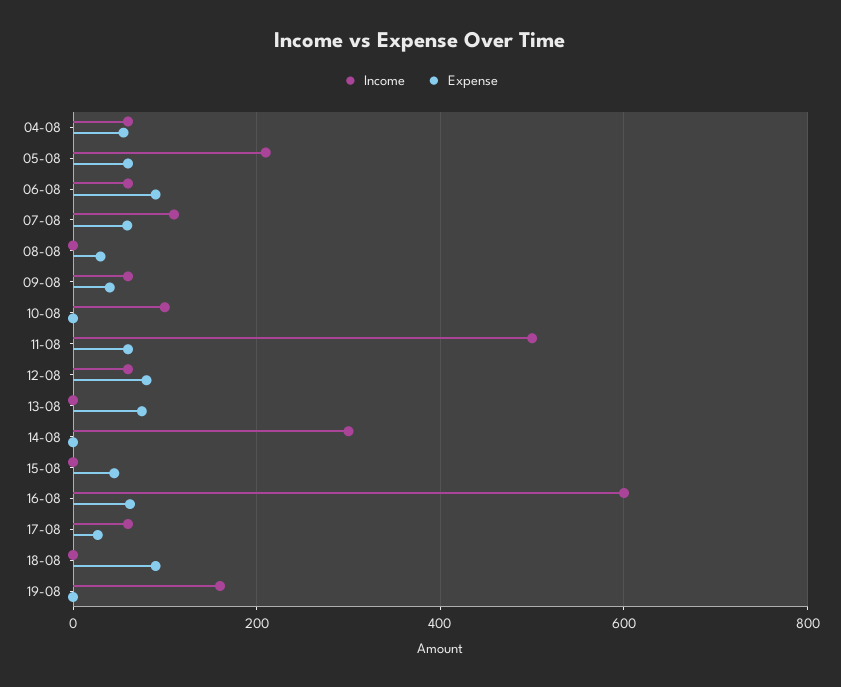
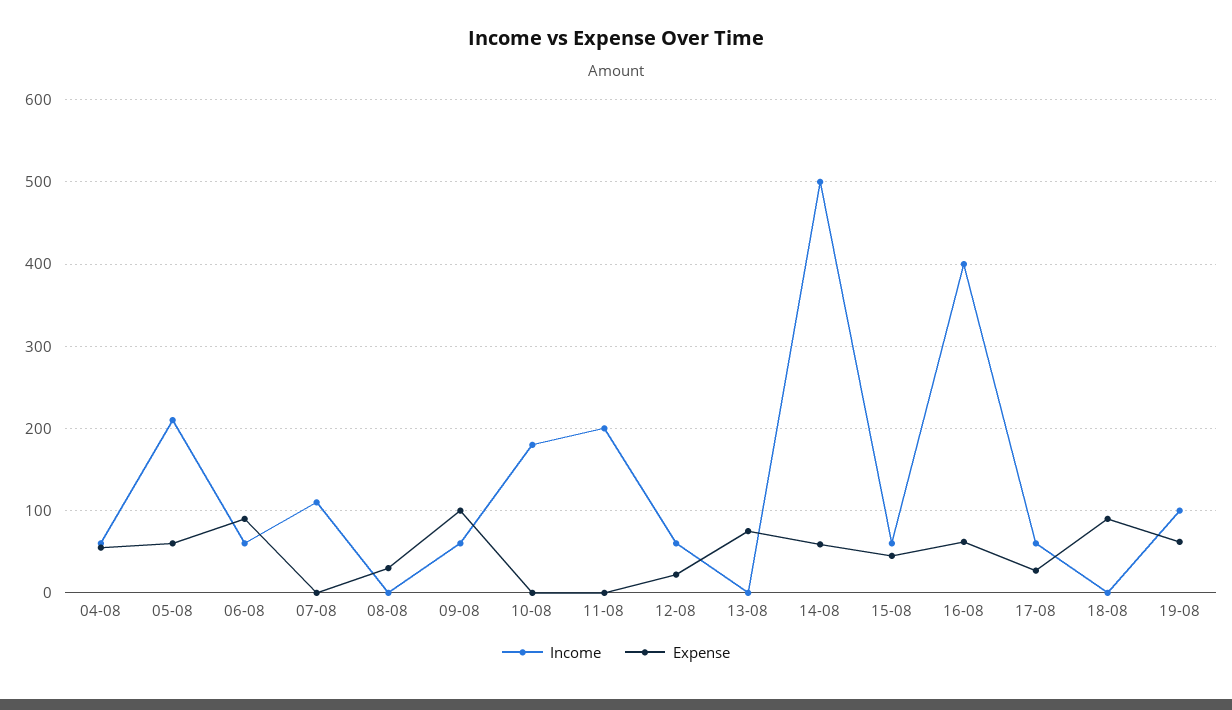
  {
    "Income": {
      "04-08": 60,
      "05-08": 210,
      "06-08": 60,
      "07-08": 110,
      "08-08": 0,
      "09-08": 60,
-     "10-08": 100,
+     "10-08": 180,
-     "11-08": 500,
+     "11-08": 200,
      "12-08": 60,
      "13-08": 0,
-     "14-08": 300,
+     "14-08": 500,
-     "15-08": 0,
+     "15-08": 60,
-     "16-08": 600,
+     "16-08": 400,
      "17-08": 60,
      "18-08": 0,
-     "19-08": 160
+     "19-08": 100
    },
    "Expense": {
      "04-08": 60,
      "05-08": 60,
      "06-08": 90,
-     "07-08": 60,
+     "07-08": 0,
      "08-08": 30,
-     "09-08": 40,
+     "09-08": 100,
      "10-08": 0,
-     "11-08": 60,
+     "11-08": 0,
-     "12-08": 80,
+     "12-08": 20,
      "13-08": 80,
-     "14-08": 0,
+     "14-08": 60,
      "15-08": 50,
      "16-08": 60,
      "17-08": 30,
      "18-08": 90,
-     "19-08": 0
+     "19-08": 60
    }
  }

